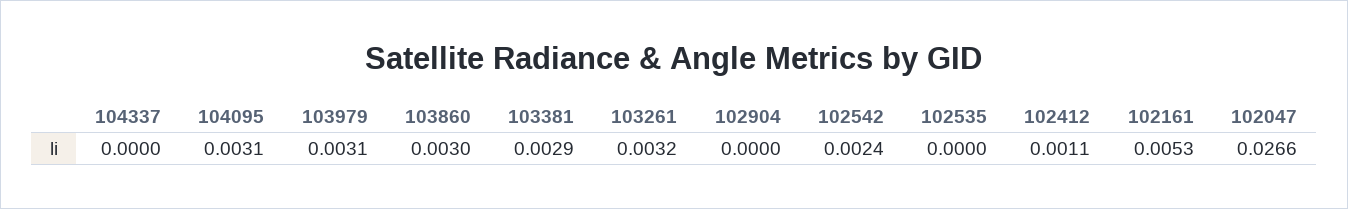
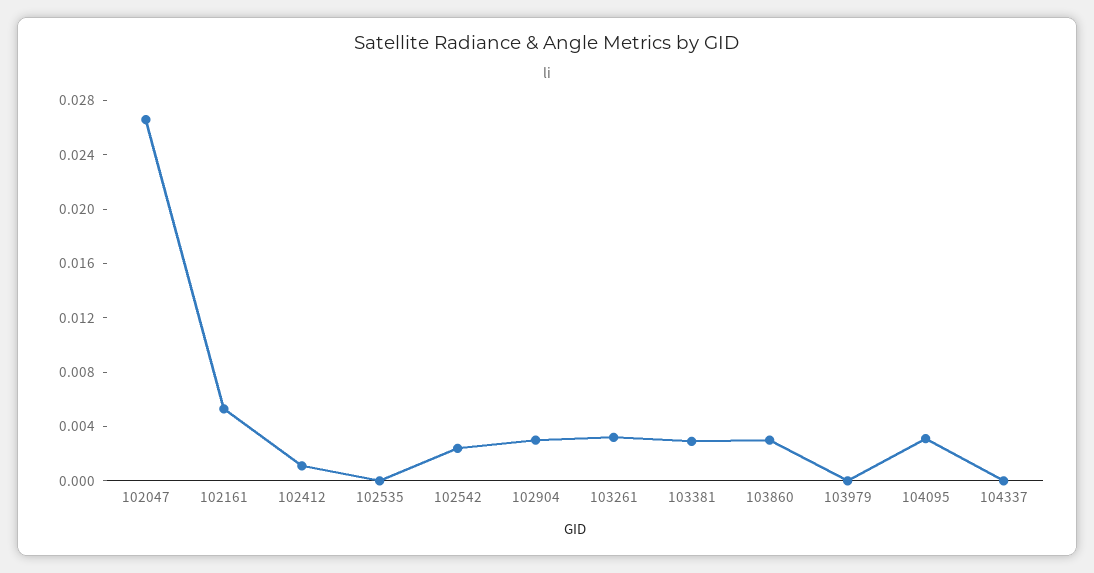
  {
    "104337": 0,
    "104095": 0.0031,
-   "103979": 0.0031,
+   "103979": 0,
    "103860": 0.003,
    "103381": 0.0029,
    "103261": 0.0032,
-   "102904": 0,
+   "102904": 0.003,
    "102542": 0.0024,
    "102535": 0,
    "102412": 0.0011,
    "102161": 0.0053,
    "102047": 0.0266
  }

